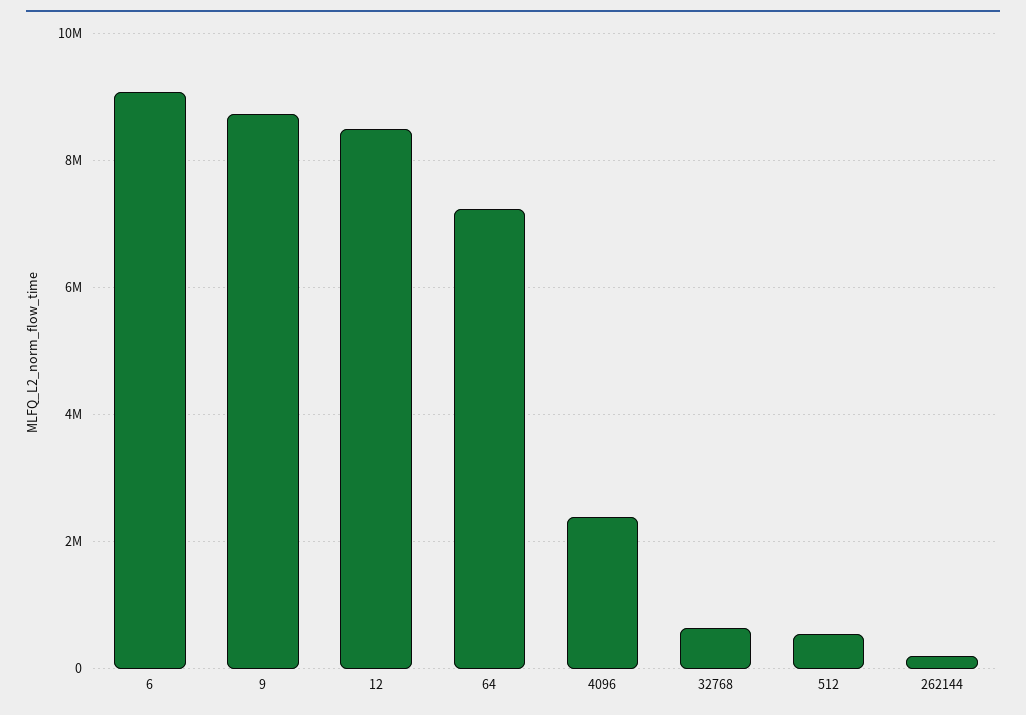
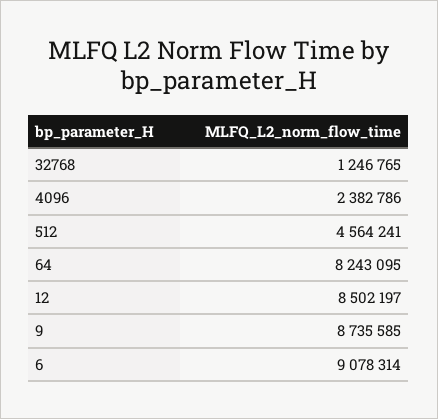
  {
    "6": 9078314,
    "9": 8735585,
    "12": 8502197,
-   "64": 7200000,
+   "64": 8243095,
    "4096": 2382786,
-   "32768": 600000,
+   "32768": 1246765,
-   "512": 600000,
+   "512": 4564241
-   "262144": 200000
  }

